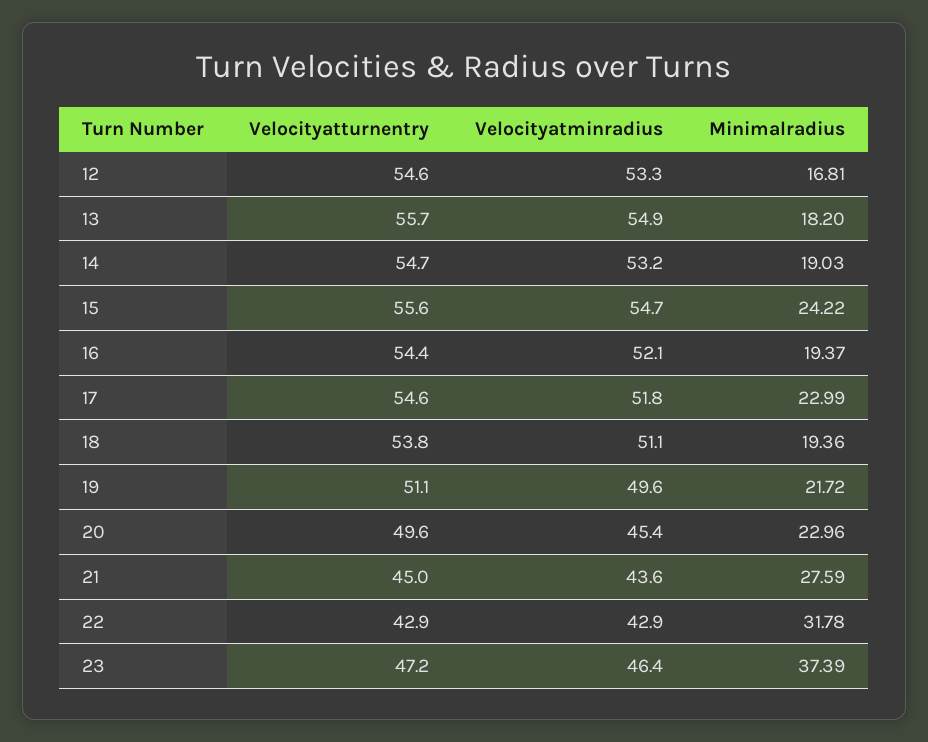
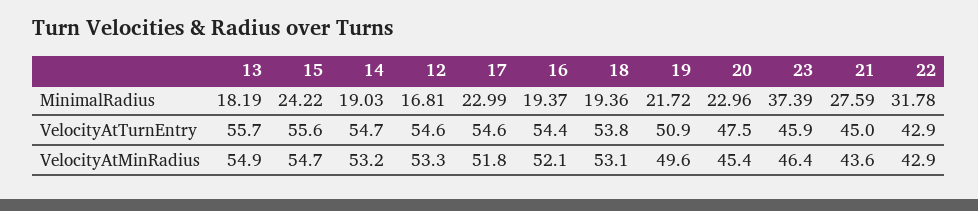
  {
    "Velocityatturnentry": {
      "12": 54.6,
      "13": 55.7,
      "14": 54.7,
      "15": 55.6,
      "16": 54.4,
      "17": 54.6,
      "18": 53.8,
-     "19": 51.1,
+     "19": 50.9,
-     "20": 49.6,
+     "20": 47.5,
      "21": 45,
      "22": 42.9,
-     "23": 47.2
+     "23": 45.9
    },
    "Velocityatminradius": {
      "12": 53.3,
      "13": 54.9,
      "14": 53.2,
      "15": 54.7,
      "16": 52.1,
      "17": 51.8,
-     "18": 51.1,
+     "18": 53.1,
      "19": 49.6,
      "20": 45.4,
      "21": 43.6,
      "22": 42.9,
      "23": 46.4
    },
    "Minimalradius": {
      "12": 16.81,
-     "13": 18.2,
+     "13": 18.19,
      "14": 19.03,
      "15": 24.22,
      "16": 19.37,
      "17": 22.99,
      "18": 19.36,
      "19": 21.72,
      "20": 22.96,
      "21": 27.59,
      "22": 31.78,
      "23": 37.39
    }
  }

